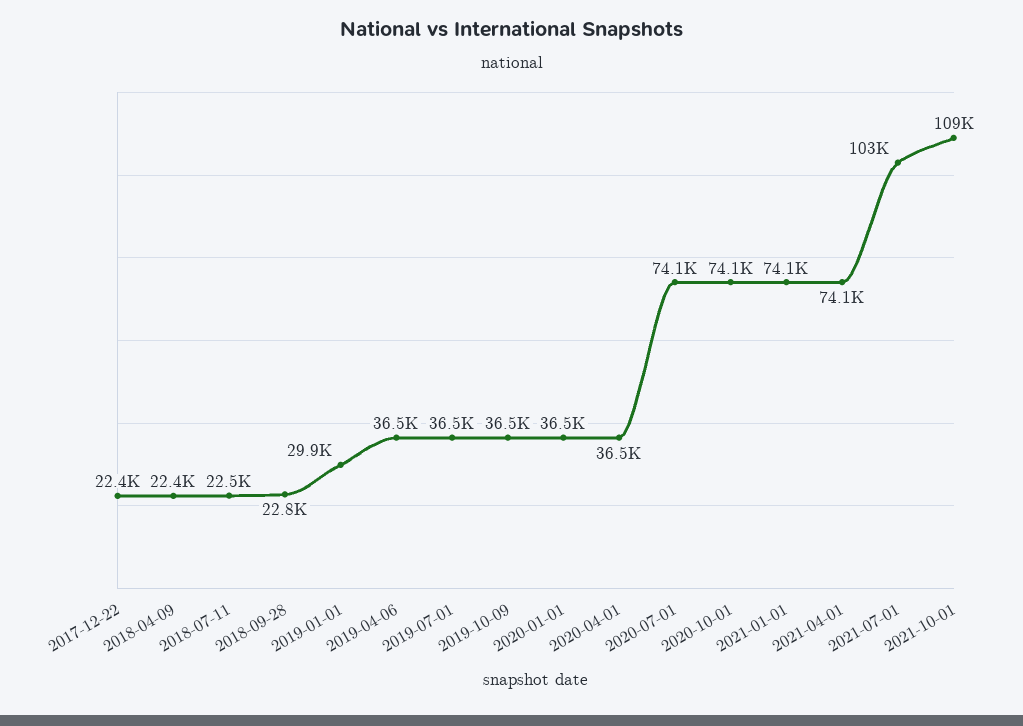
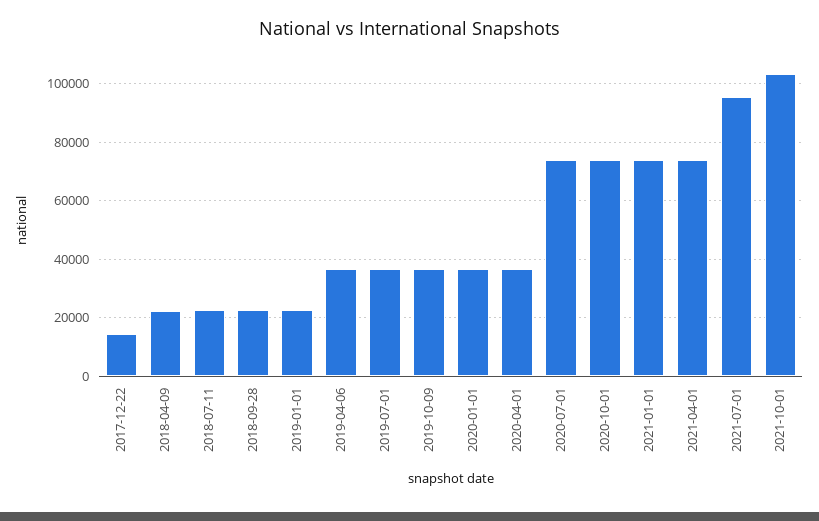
  {
-   "2017-12-22": 22400,
+   "2017-12-22": 15000,
    "2018-04-09": 22400,
    "2018-07-11": 22500,
    "2018-09-28": 22800,
-   "2019-01-01": 29900,
+   "2019-01-01": 22500,
    "2019-04-06": 36500,
    "2019-07-01": 36500,
    "2019-10-09": 36500,
    "2020-01-01": 36500,
    "2020-04-01": 36500,
    "2020-07-01": 74100,
    "2020-10-01": 74100,
    "2021-01-01": 74100,
    "2021-04-01": 74100,
-   "2021-07-01": 103000,
+   "2021-07-01": 95000,
-   "2021-10-01": 109000
+   "2021-10-01": 102500
  }

